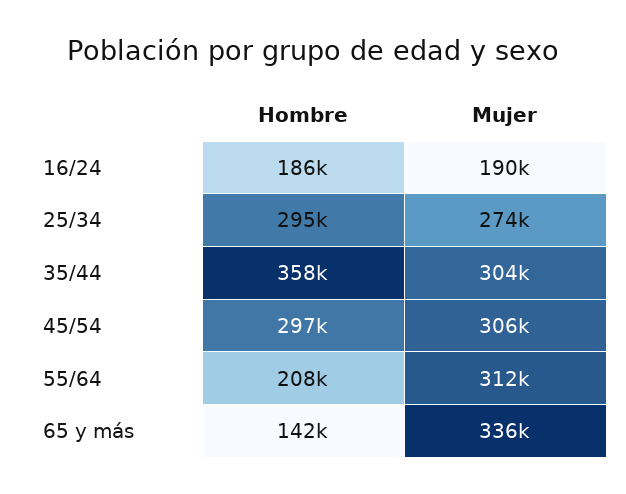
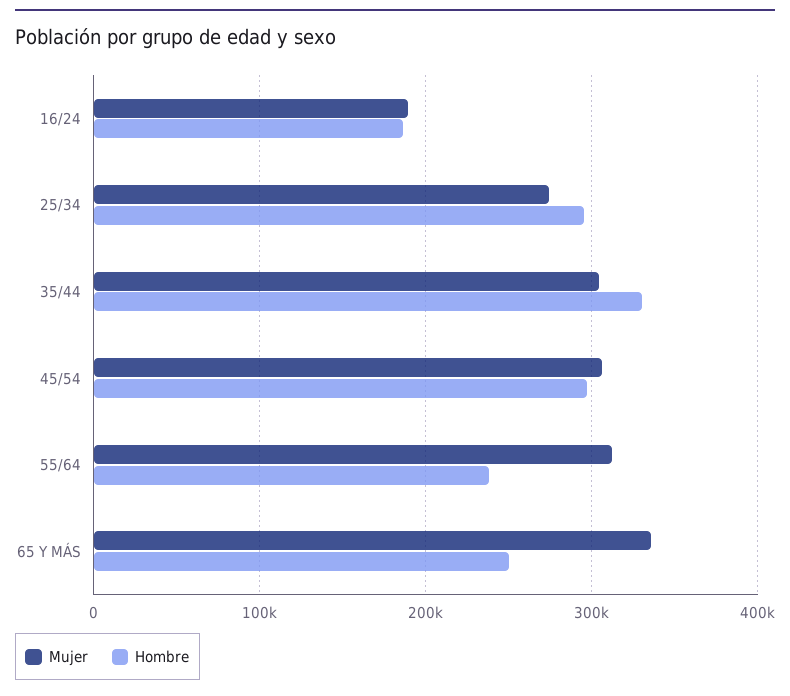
  {
    "Hombre": {
      "16/24": 186000,
      "25/34": 295000,
-     "35/44": 358000,
+     "35/44": 330000,
      "45/54": 297000,
-     "55/64": 208000,
+     "55/64": 240000,
-     "65 y más": 142000
+     "65 y más": 250000
    },
    "Mujer": {
      "16/24": 190000,
      "25/34": 274000,
      "35/44": 304000,
      "45/54": 306000,
      "55/64": 312000,
      "65 y más": 336000
    }
  }

